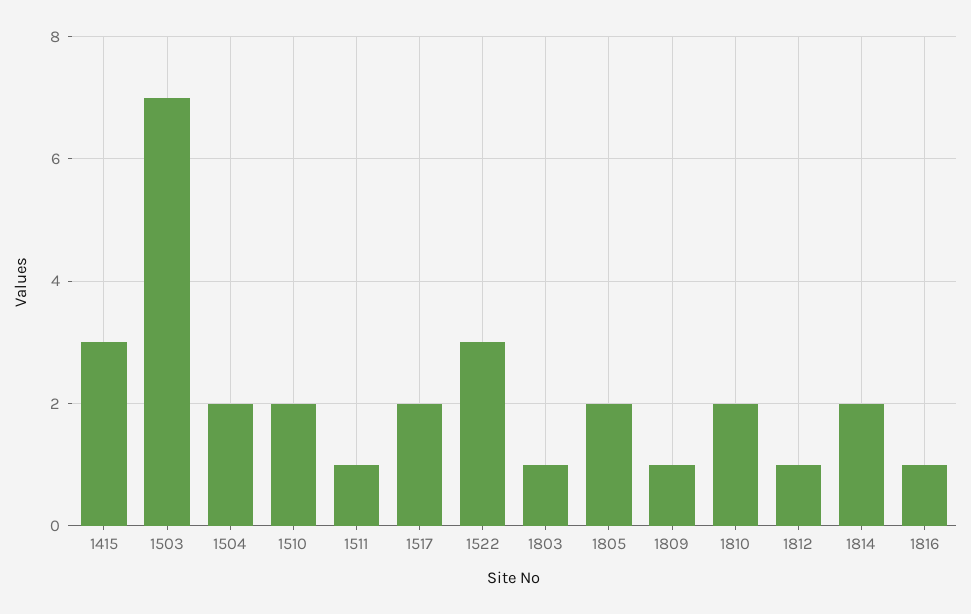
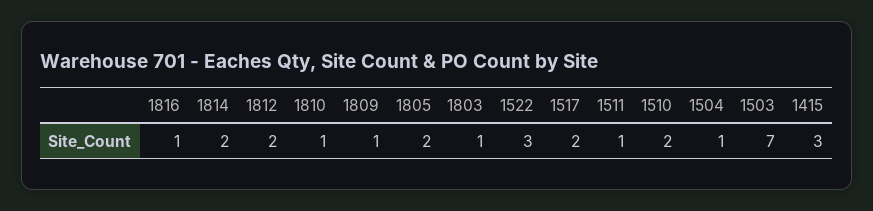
  {
    "1415": 3,
    "1503": 7,
-   "1504": 2,
+   "1504": 1,
    "1510": 2,
    "1511": 1,
    "1517": 2,
    "1522": 3,
    "1803": 1,
    "1805": 2,
    "1809": 1,
-   "1810": 2,
+   "1810": 1,
-   "1812": 1,
+   "1812": 2,
    "1814": 2,
    "1816": 1
  }

